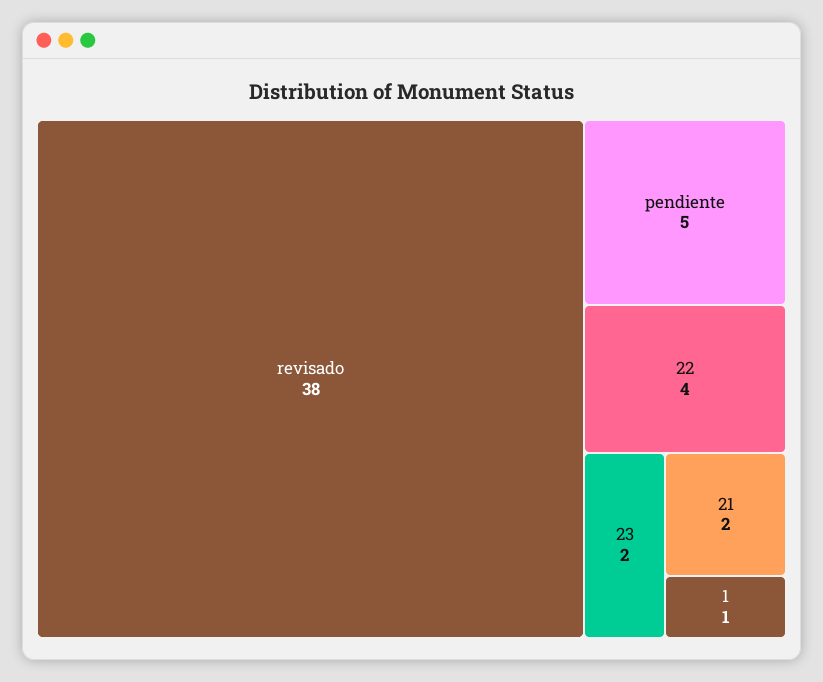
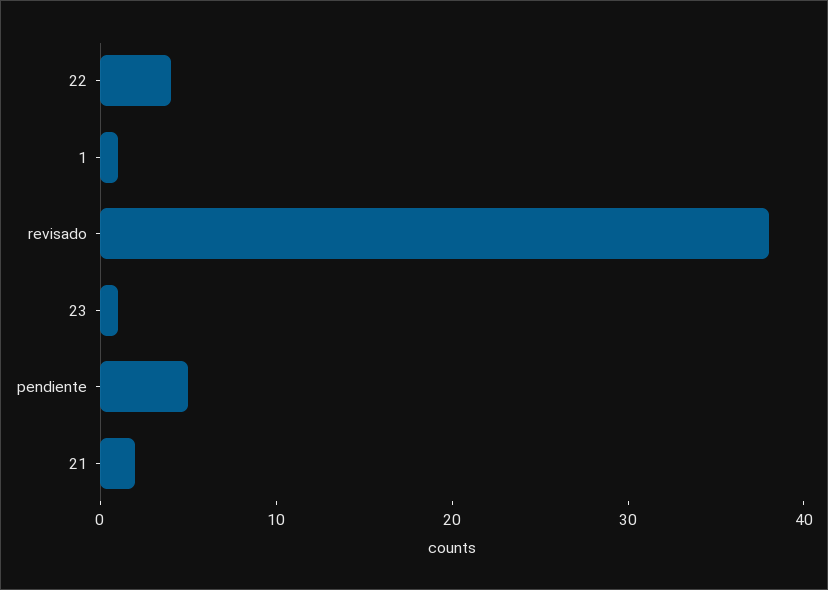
  {
    "revisado": 38,
    "pendiente": 5,
    "22": 4,
-   "23": 2,
+   "23": 1,
    "21": 2,
    "1": 1
  }

